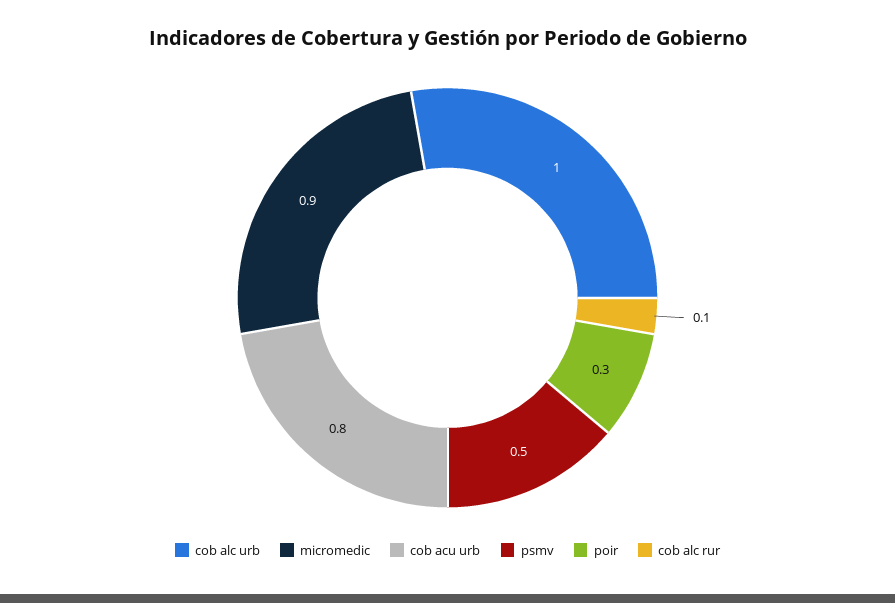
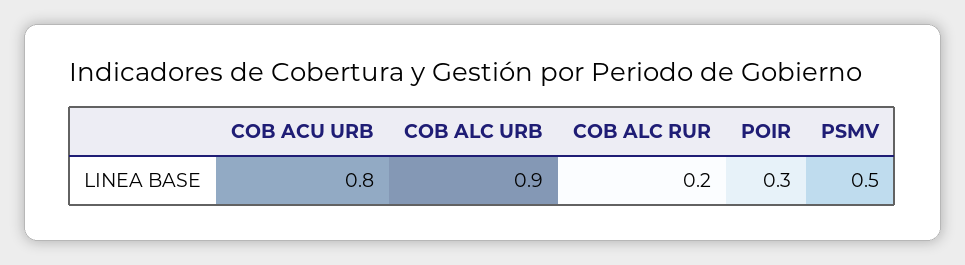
  {
-   "cob alc urb": 1,
+   "cob alc urb": 0.9,
-   "micromedic": 0.9,
    "cob acu urb": 0.8,
    "psmv": 0.5,
    "poir": 0.3,
-   "cob alc rur": 0.1
+   "cob alc rur": 0.2
  }

